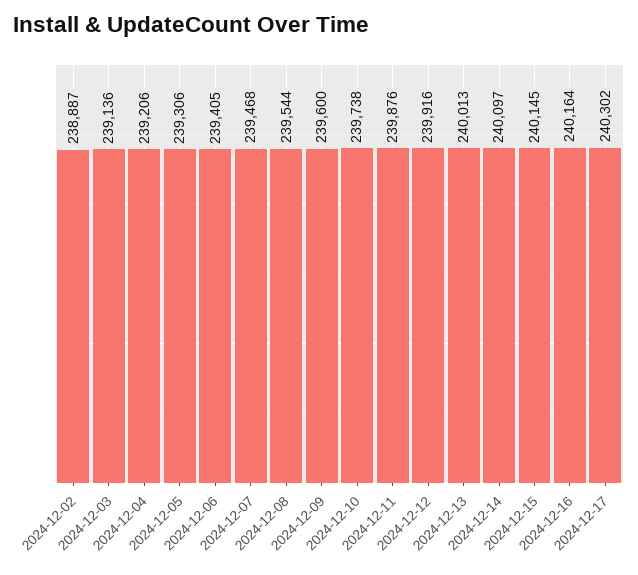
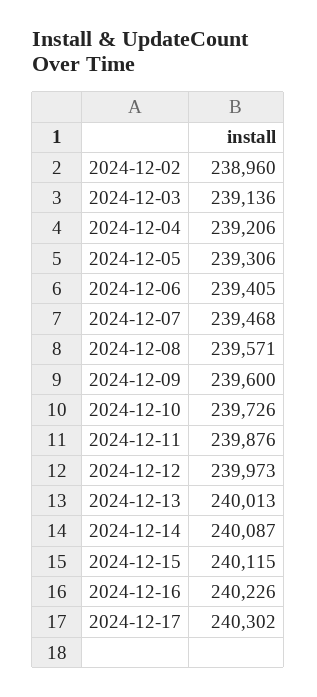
  {
-   "2024-12-02": 238887,
+   "2024-12-02": 238960,
    "2024-12-03": 239136,
    "2024-12-04": 239206,
    "2024-12-05": 239306,
    "2024-12-06": 239405,
    "2024-12-07": 239468,
-   "2024-12-08": 239544,
+   "2024-12-08": 239571,
    "2024-12-09": 239600,
-   "2024-12-10": 239738,
+   "2024-12-10": 239726,
    "2024-12-11": 239876,
-   "2024-12-12": 239916,
+   "2024-12-12": 239973,
    "2024-12-13": 240013,
-   "2024-12-14": 240097,
+   "2024-12-14": 240087,
-   "2024-12-15": 240145,
+   "2024-12-15": 240115,
-   "2024-12-16": 240164,
+   "2024-12-16": 240226,
    "2024-12-17": 240302
  }

